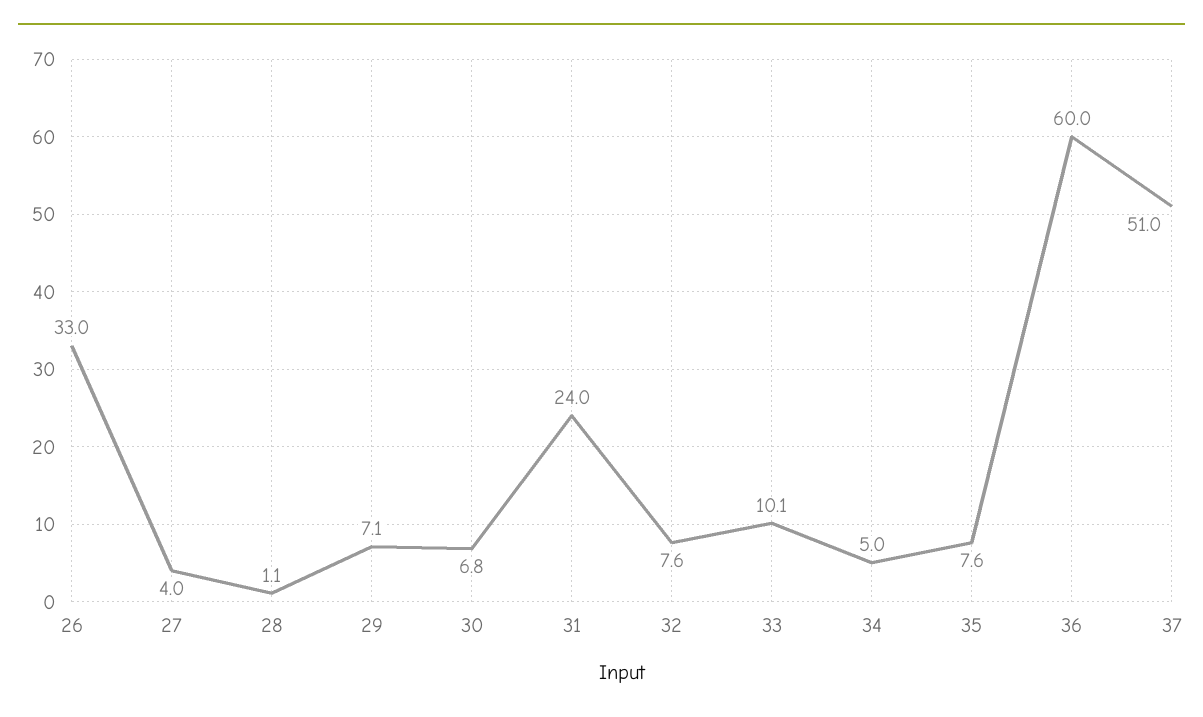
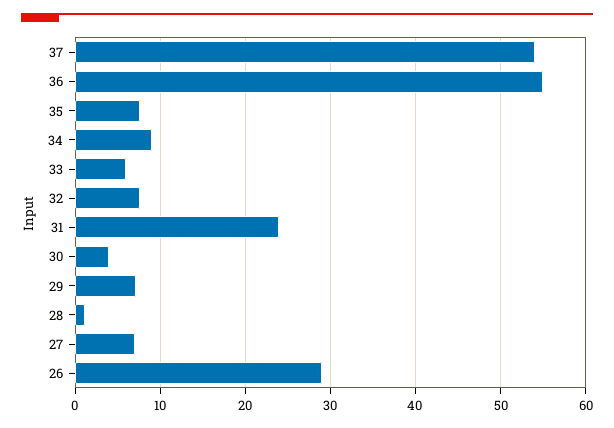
  {
-   "26": 33,
+   "26": 29,
-   "27": 4,
+   "27": 7,
    "28": 1.1,
    "29": 7.1,
-   "30": 6.8,
+   "30": 4,
    "31": 24,
    "32": 7.6,
-   "33": 10.1,
+   "33": 6,
-   "34": 5,
+   "34": 9,
    "35": 7.6,
-   "36": 60,
+   "36": 55,
-   "37": 51
+   "37": 54
  }

